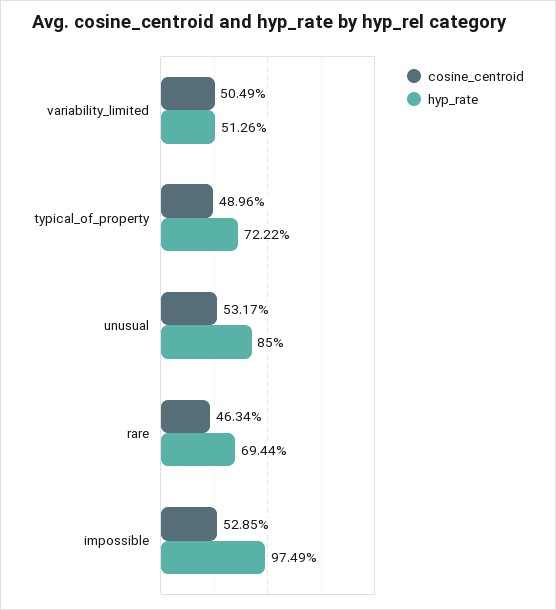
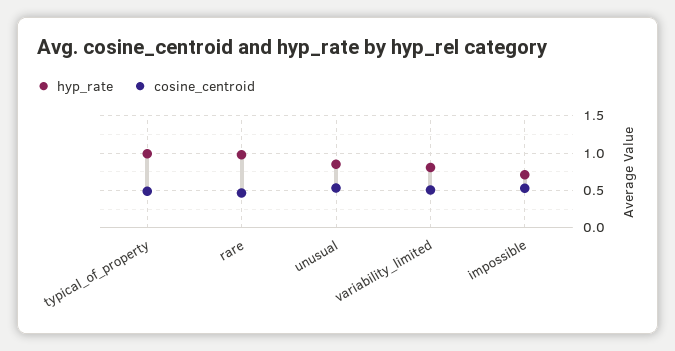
  {
    "cosine_centroid": {
      "variability_limited": 0.5049,
      "typical_of_property": 0.4896,
      "unusual": 0.5317,
      "rare": 0.4634,
      "impossible": 0.5285
    },
    "hyp_rate": {
-     "variability_limited": 0.5126,
+     "variability_limited": 0.8,
-     "typical_of_property": 0.7222,
+     "typical_of_property": 1,
      "unusual": 0.85,
-     "rare": 0.6944,
+     "rare": 1,
-     "impossible": 0.9749
+     "impossible": 0.7
    }
  }

